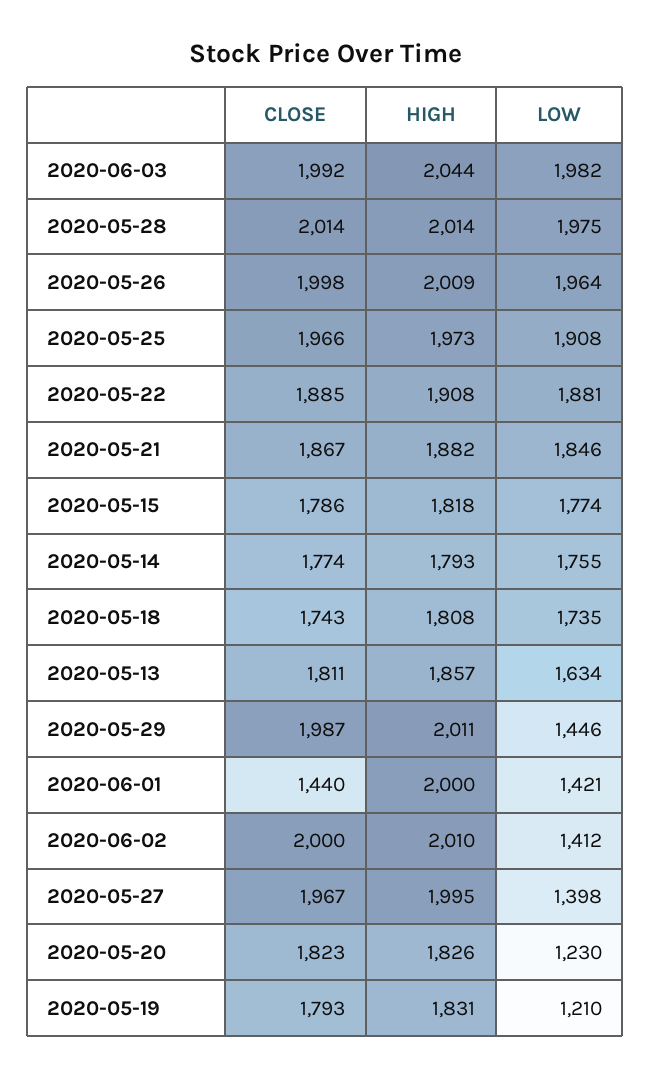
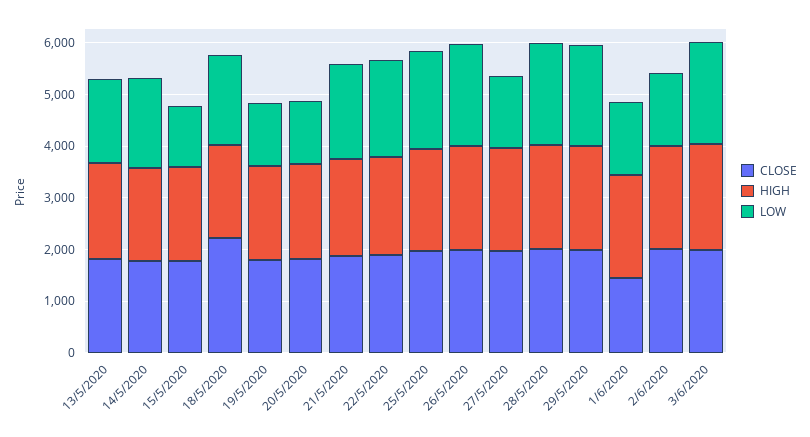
  {
    "CLOSE": {
      "2020-06-03": 1992,
      "2020-05-28": 2014,
      "2020-05-26": 1998,
      "2020-05-25": 1966,
      "2020-05-22": 1885,
      "2020-05-21": 1867,
      "2020-05-15": 1786,
      "2020-05-14": 1774,
-     "2020-05-18": 1743,
+     "2020-05-18": 2200,
      "2020-05-13": 1811,
      "2020-05-29": 1987,
      "2020-06-01": 1440,
      "2020-06-02": 2000,
      "2020-05-27": 1967,
      "2020-05-20": 1823,
      "2020-05-19": 1793
    },
    "HIGH": {
      "2020-06-03": 2044,
      "2020-05-28": 2014,
      "2020-05-26": 2009,
      "2020-05-25": 1973,
      "2020-05-22": 1908,
      "2020-05-21": 1882,
      "2020-05-15": 1818,
      "2020-05-14": 1793,
      "2020-05-18": 1808,
      "2020-05-13": 1857,
      "2020-05-29": 2011,
      "2020-06-01": 2000,
      "2020-06-02": 2010,
      "2020-05-27": 1995,
      "2020-05-20": 1826,
      "2020-05-19": 1831
    },
    "LOW": {
      "2020-06-03": 1982,
      "2020-05-28": 1975,
      "2020-05-26": 1964,
      "2020-05-25": 1908,
      "2020-05-22": 1881,
      "2020-05-21": 1846,
-     "2020-05-15": 1774,
+     "2020-05-15": 1200,
      "2020-05-14": 1755,
      "2020-05-18": 1735,
      "2020-05-13": 1634,
-     "2020-05-29": 1446,
+     "2020-05-29": 2000,
      "2020-06-01": 1421,
      "2020-06-02": 1412,
      "2020-05-27": 1398,
      "2020-05-20": 1230,
      "2020-05-19": 1210
    }
  }

